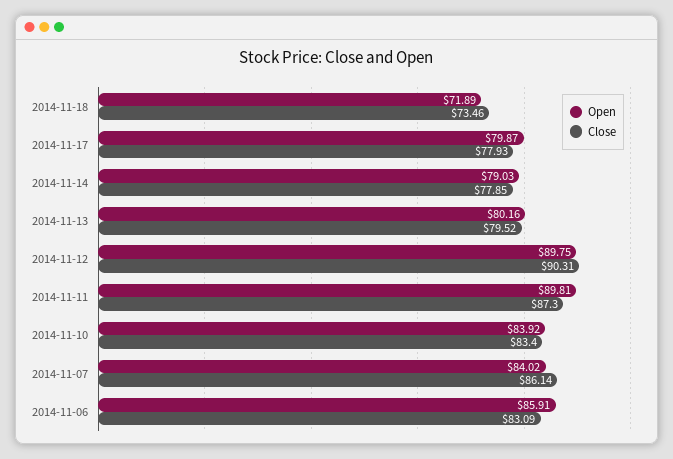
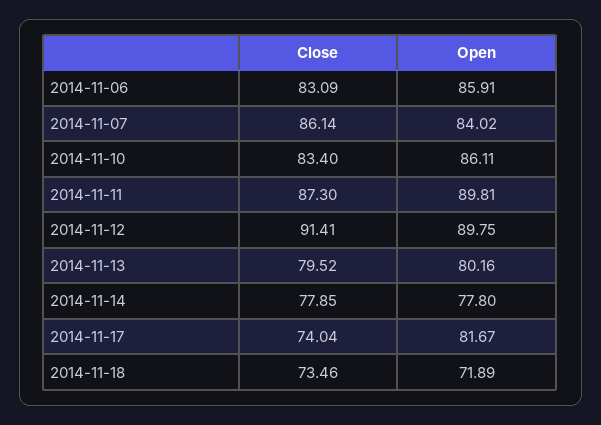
  {
    "Open": {
      "2014-11-18": 71.89,
-     "2014-11-17": 79.87,
+     "2014-11-17": 81.67,
-     "2014-11-14": 79.03,
+     "2014-11-14": 77.8,
      "2014-11-13": 80.16,
      "2014-11-12": 89.75,
      "2014-11-11": 89.81,
-     "2014-11-10": 83.92,
+     "2014-11-10": 86.11,
      "2014-11-07": 84.02,
      "2014-11-06": 85.91
    },
    "Close": {
      "2014-11-18": 73.46,
-     "2014-11-17": 77.93,
+     "2014-11-17": 74.04,
      "2014-11-14": 77.85,
      "2014-11-13": 79.52,
-     "2014-11-12": 90.31,
+     "2014-11-12": 91.41,
      "2014-11-11": 87.3,
      "2014-11-10": 83.4,
      "2014-11-07": 86.14,
      "2014-11-06": 83.09
    }
  }

